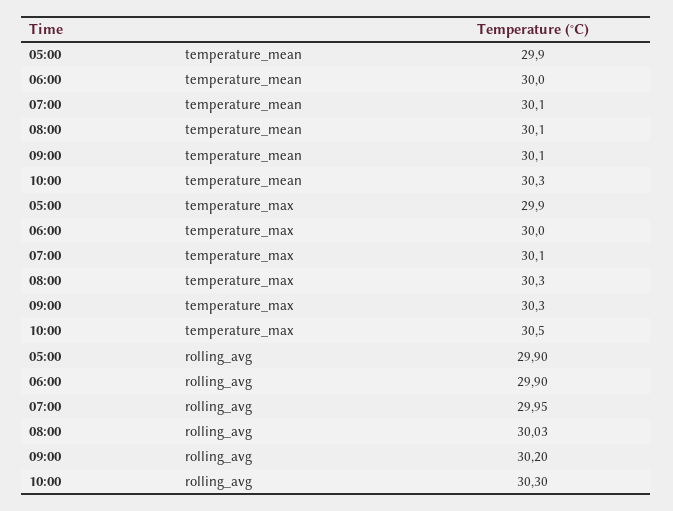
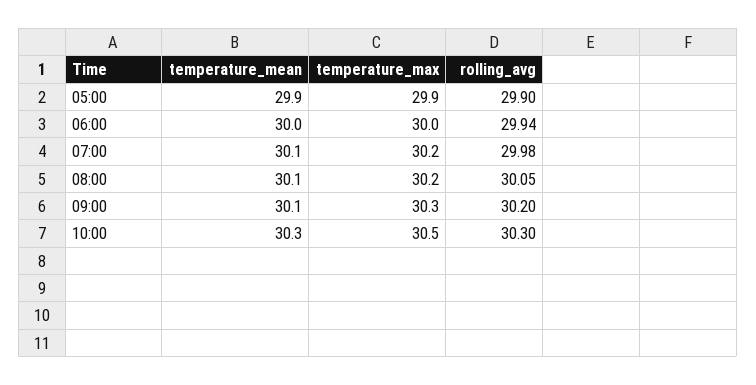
  {
    "05:00": {
      "temperature_mean": 29.9,
      "temperature_max": 29.9,
      "rolling_avg": 29.9
    },
    "06:00": {
      "temperature_mean": 30,
      "temperature_max": 30,
-     "rolling_avg": 29.9
+     "rolling_avg": 29.94
    },
    "07:00": {
      "temperature_mean": 30.1,
-     "temperature_max": 30.1,
+     "temperature_max": 30.2,
-     "rolling_avg": 29.95
+     "rolling_avg": 29.98
    },
    "08:00": {
      "temperature_mean": 30.1,
-     "temperature_max": 30.3,
+     "temperature_max": 30.2,
-     "rolling_avg": 30.03
+     "rolling_avg": 30.05
    },
    "09:00": {
      "temperature_mean": 30.1,
      "temperature_max": 30.3,
      "rolling_avg": 30.2
    },
    "10:00": {
      "temperature_mean": 30.3,
      "temperature_max": 30.5,
      "rolling_avg": 30.3
    }
  }

